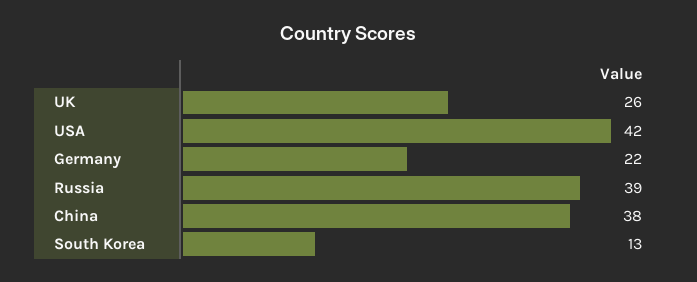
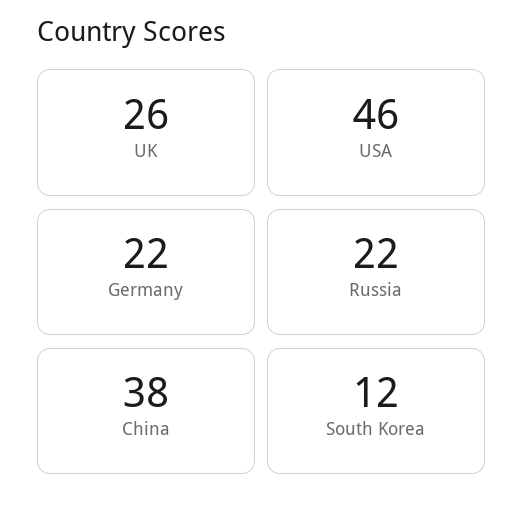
  {
    "UK": 26,
-   "USA": 42,
+   "USA": 46,
    "Germany": 22,
-   "Russia": 39,
+   "Russia": 22,
    "China": 38,
-   "South Korea": 13
+   "South Korea": 12
  }

